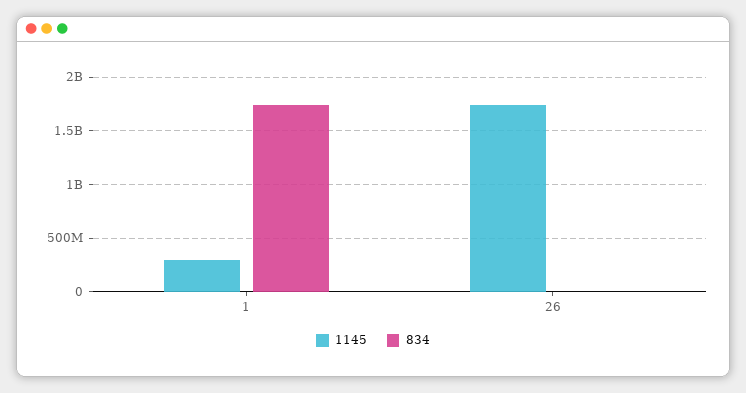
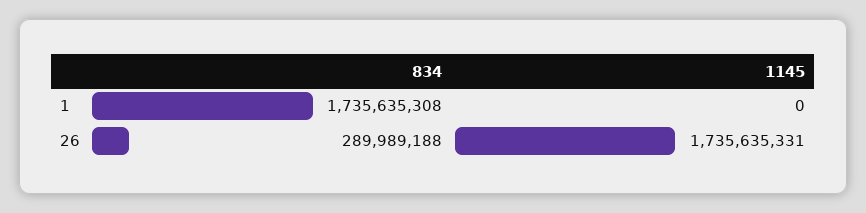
  {
    "1145": {
-     "1": 300000000,
+     "1": 0,
      "26": 1735635331
    },
    "834": {
      "1": 1735635308,
-     "26": 0
+     "26": 289989188
    }
  }

